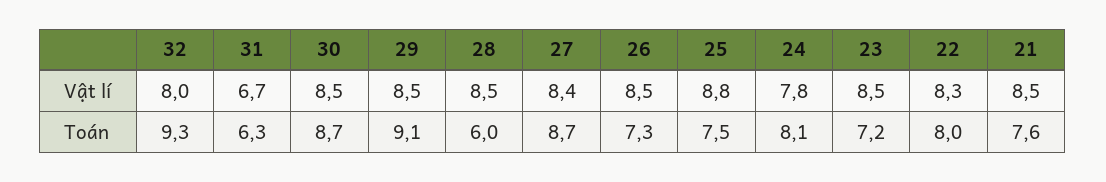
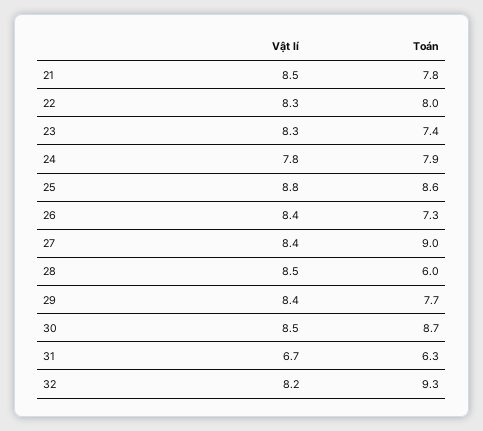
  {
    "32": {
-     "Vật lí": 8,
+     "Vật lí": 8.2,
      "Toán": 9.3
    },
    "31": {
      "Vật lí": 6.7,
      "Toán": 6.3
    },
    "30": {
      "Vật lí": 8.5,
      "Toán": 8.7
    },
    "29": {
-     "Vật lí": 8.5,
+     "Vật lí": 8.4,
-     "Toán": 9.1
+     "Toán": 7.7
    },
    "28": {
      "Vật lí": 8.5,
      "Toán": 6
    },
    "27": {
      "Vật lí": 8.4,
-     "Toán": 8.7
+     "Toán": 9
    },
    "26": {
-     "Vật lí": 8.5,
+     "Vật lí": 8.4,
      "Toán": 7.3
    },
    "25": {
      "Vật lí": 8.8,
-     "Toán": 7.5
+     "Toán": 8.6
    },
    "24": {
      "Vật lí": 7.8,
-     "Toán": 8.1
+     "Toán": 7.9
    },
    "23": {
-     "Vật lí": 8.5,
+     "Vật lí": 8.3,
-     "Toán": 7.2
+     "Toán": 7.4
    },
    "22": {
      "Vật lí": 8.3,
      "Toán": 8
    },
    "21": {
      "Vật lí": 8.5,
-     "Toán": 7.6
+     "Toán": 7.8
    }
  }

